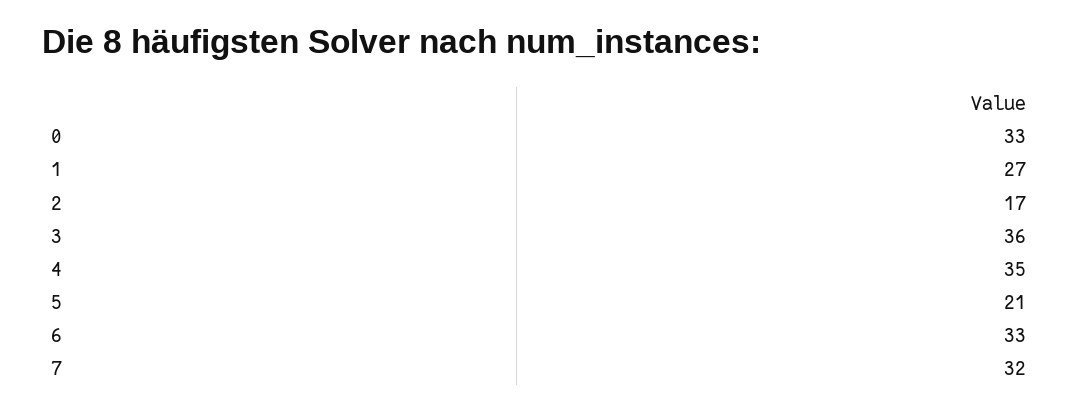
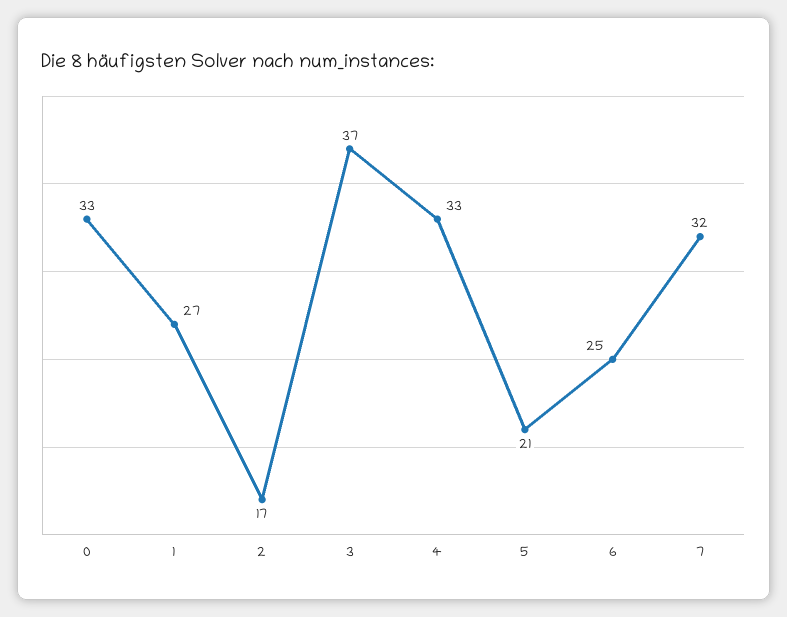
  {
    "0": 33,
    "1": 27,
    "2": 17,
-   "3": 36,
+   "3": 37,
-   "4": 35,
+   "4": 33,
    "5": 21,
-   "6": 33,
+   "6": 25,
    "7": 32
  }

